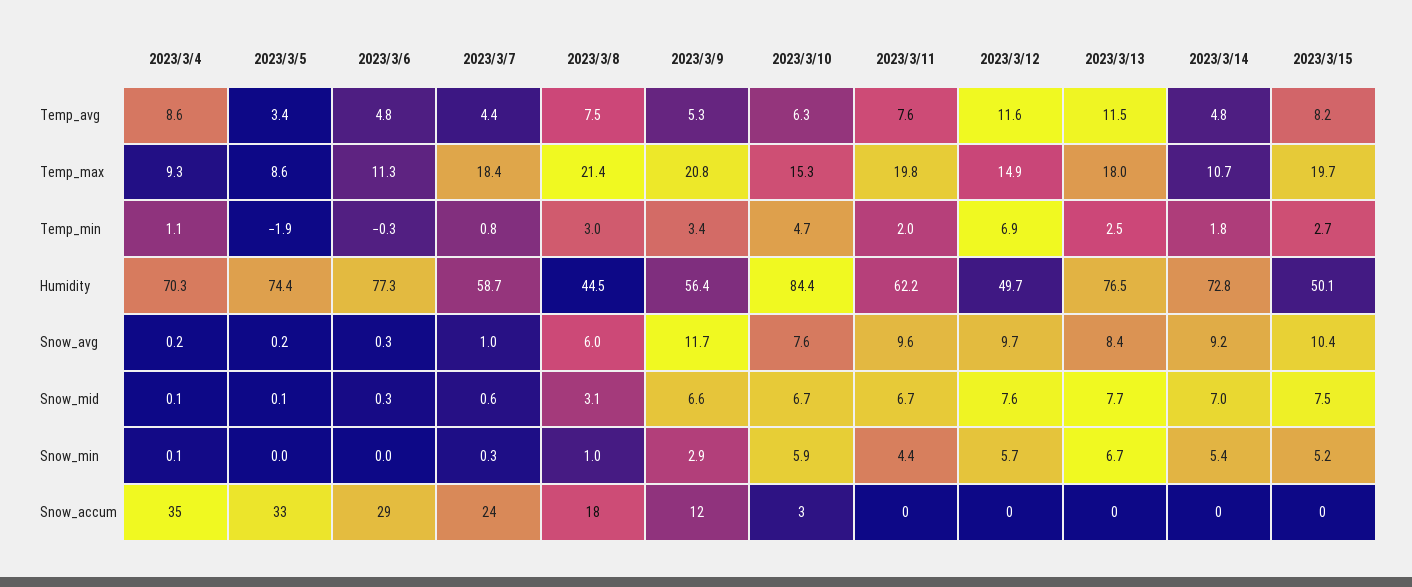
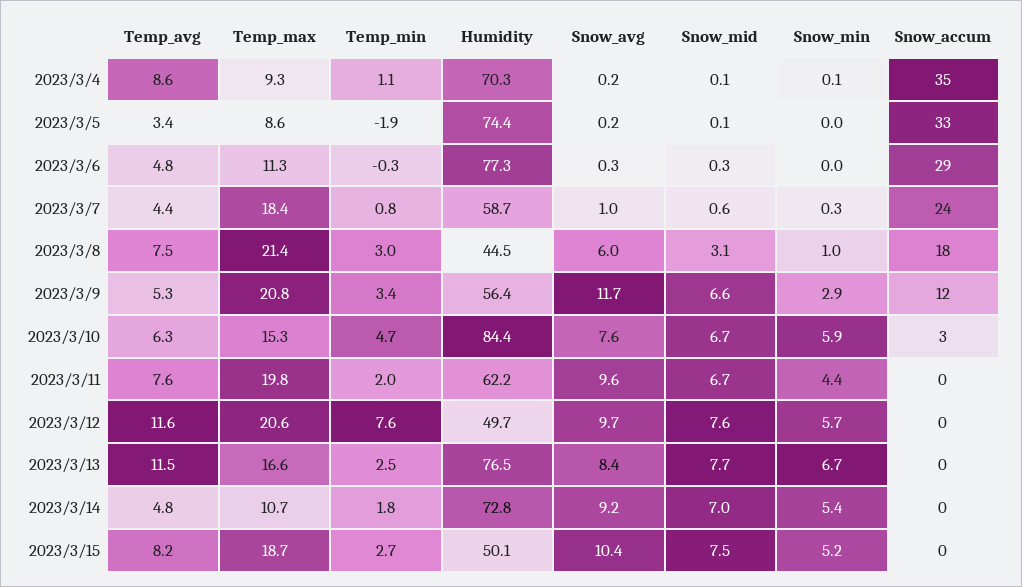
  {
    "2023/3/4": {
      "Temp_avg": 8.6,
      "Temp_max": 9.3,
      "Temp_min": 1.1,
      "Humidity": 70.3,
      "Snow_avg": 0.2,
      "Snow_mid": 0.1,
      "Snow_min": 0.1,
      "Snow_accum": 35
    },
    "2023/3/5": {
      "Temp_avg": 3.4,
      "Temp_max": 8.6,
      "Temp_min": -1.9,
      "Humidity": 74.4,
      "Snow_avg": 0.2,
      "Snow_mid": 0.1,
      "Snow_min": 0,
      "Snow_accum": 33
    },
    "2023/3/6": {
      "Temp_avg": 4.8,
      "Temp_max": 11.3,
      "Temp_min": -0.3,
      "Humidity": 77.3,
      "Snow_avg": 0.3,
      "Snow_mid": 0.3,
      "Snow_min": 0,
      "Snow_accum": 29
    },
    "2023/3/7": {
      "Temp_avg": 4.4,
      "Temp_max": 18.4,
      "Temp_min": 0.8,
      "Humidity": 58.7,
      "Snow_avg": 1,
      "Snow_mid": 0.6,
      "Snow_min": 0.3,
      "Snow_accum": 24
    },
    "2023/3/8": {
      "Temp_avg": 7.5,
      "Temp_max": 21.4,
      "Temp_min": 3,
      "Humidity": 44.5,
      "Snow_avg": 6,
      "Snow_mid": 3.1,
      "Snow_min": 1,
      "Snow_accum": 18
    },
    "2023/3/9": {
      "Temp_avg": 5.3,
      "Temp_max": 20.8,
      "Temp_min": 3.4,
      "Humidity": 56.4,
      "Snow_avg": 11.7,
      "Snow_mid": 6.6,
      "Snow_min": 2.9,
      "Snow_accum": 12
    },
    "2023/3/10": {
      "Temp_avg": 6.3,
      "Temp_max": 15.3,
      "Temp_min": 4.7,
      "Humidity": 84.4,
      "Snow_avg": 7.6,
      "Snow_mid": 6.7,
      "Snow_min": 5.9,
      "Snow_accum": 3
    },
    "2023/3/11": {
      "Temp_avg": 7.6,
      "Temp_max": 19.8,
      "Temp_min": 2,
      "Humidity": 62.2,
      "Snow_avg": 9.6,
      "Snow_mid": 6.7,
      "Snow_min": 4.4,
      "Snow_accum": 0
    },
    "2023/3/12": {
      "Temp_avg": 11.6,
-     "Temp_max": 14.9,
+     "Temp_max": 20.6,
-     "Temp_min": 6.9,
+     "Temp_min": 7.6,
      "Humidity": 49.7,
      "Snow_avg": 9.7,
      "Snow_mid": 7.6,
      "Snow_min": 5.7,
      "Snow_accum": 0
    },
    "2023/3/13": {
      "Temp_avg": 11.5,
-     "Temp_max": 18,
+     "Temp_max": 16.6,
      "Temp_min": 2.5,
      "Humidity": 76.5,
      "Snow_avg": 8.4,
      "Snow_mid": 7.7,
      "Snow_min": 6.7,
      "Snow_accum": 0
    },
    "2023/3/14": {
      "Temp_avg": 4.8,
      "Temp_max": 10.7,
      "Temp_min": 1.8,
      "Humidity": 72.8,
      "Snow_avg": 9.2,
      "Snow_mid": 7,
      "Snow_min": 5.4,
      "Snow_accum": 0
    },
    "2023/3/15": {
      "Temp_avg": 8.2,
-     "Temp_max": 19.7,
+     "Temp_max": 18.7,
      "Temp_min": 2.7,
      "Humidity": 50.1,
      "Snow_avg": 10.4,
      "Snow_mid": 7.5,
      "Snow_min": 5.2,
      "Snow_accum": 0
    }
  }

